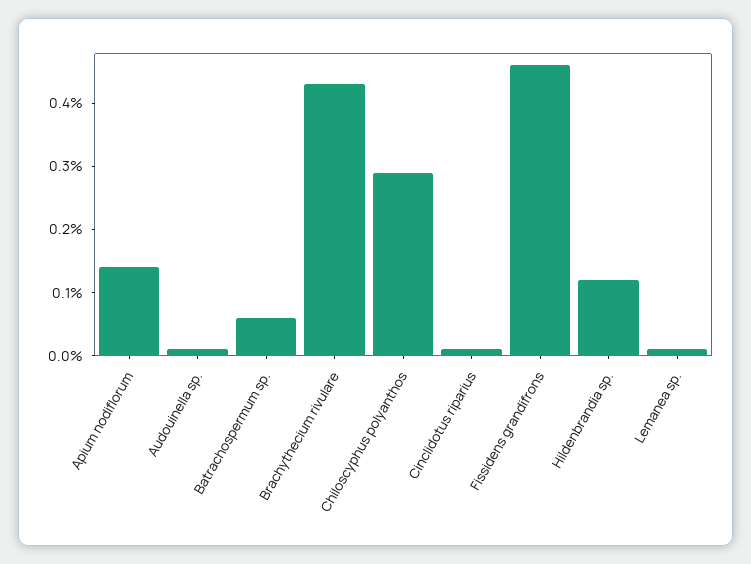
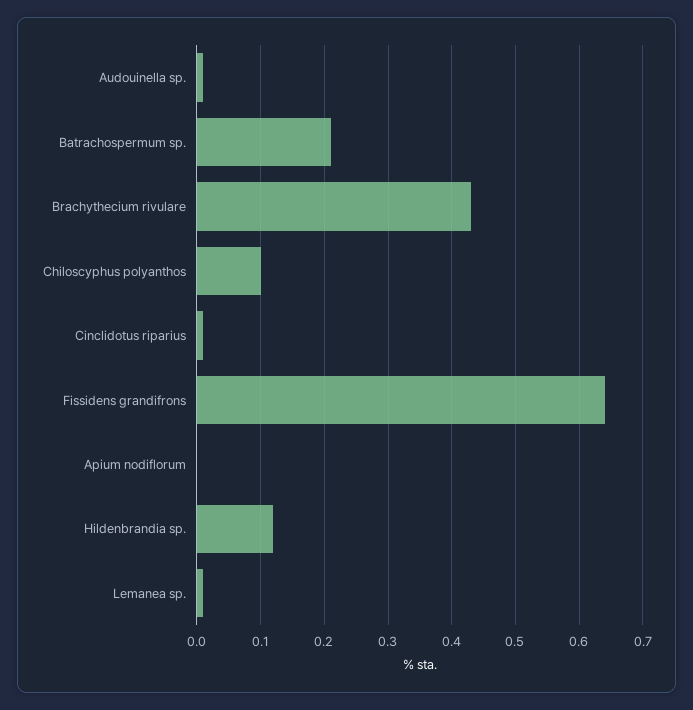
  {
-   "Apium nodiflorum": 0.15,
+   "Apium nodiflorum": 0,
    "Audouinella sp.": 0.01,
-   "Batrachospermum sp.": 0.05,
+   "Batrachospermum sp.": 0.21,
    "Brachythecium rivulare": 0.43,
-   "Chiloscyphus polyanthos": 0.3,
+   "Chiloscyphus polyanthos": 0.1,
    "Cinclidotus riparius": 0.01,
-   "Fissidens grandifrons": 0.45,
+   "Fissidens grandifrons": 0.64,
    "Hildenbrandia sp.": 0.12,
    "Lemanea sp.": 0.01
  }

